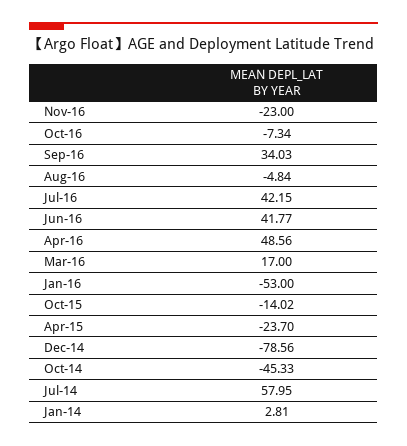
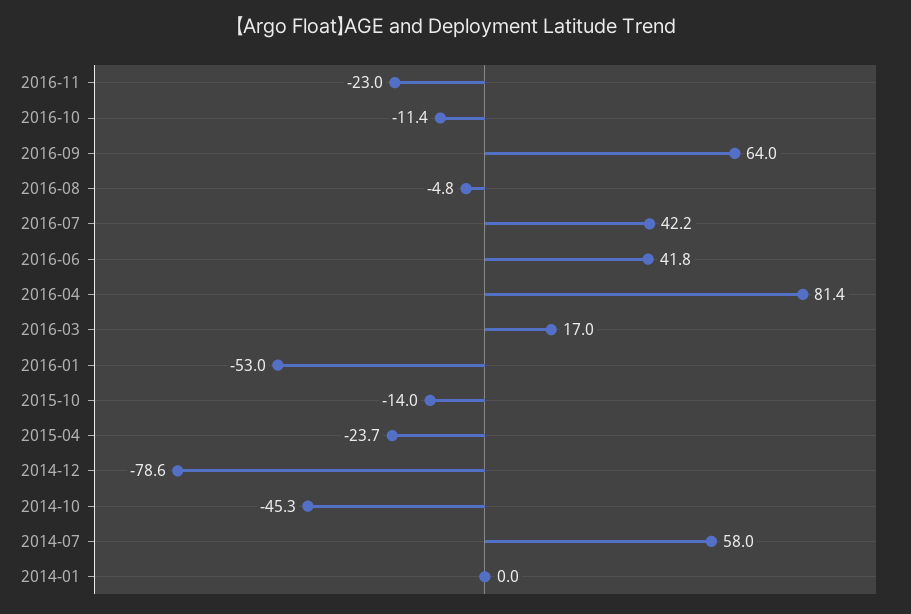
  {
    "Nov-16": -23,
-   "Oct-16": -7.34,
+   "Oct-16": -11.4,
-   "Sep-16": 34.03,
+   "Sep-16": 64,
    "Aug-16": -4.84,
    "Jul-16": 42.15,
    "Jun-16": 41.77,
-   "Apr-16": 48.56,
+   "Apr-16": 81.4,
    "Mar-16": 17,
    "Jan-16": -53,
    "Oct-15": -14.02,
    "Apr-15": -23.7,
    "Dec-14": -78.56,
    "Oct-14": -45.33,
    "Jul-14": 57.95,
-   "Jan-14": 2.81
+   "Jan-14": 0
  }

